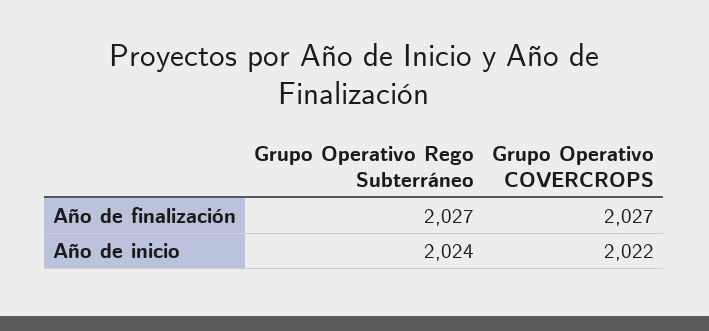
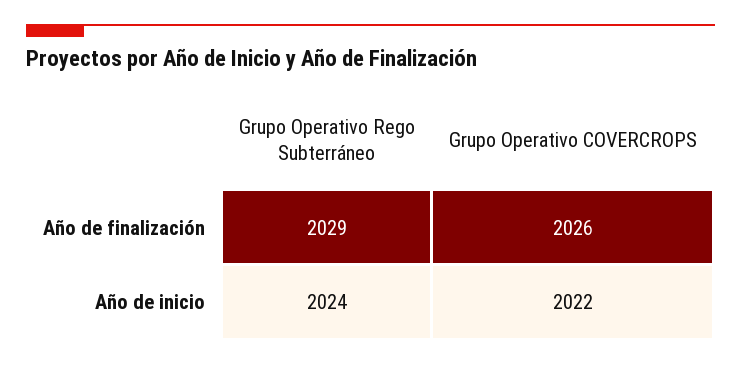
  {
    "Grupo Operativo Rego Subterráneo": {
-     "Año de finalización": 2027,
+     "Año de finalización": 2029,
      "Año de inicio": 2024
    },
    "Grupo Operativo COVERCROPS": {
-     "Año de finalización": 2027,
+     "Año de finalización": 2026,
      "Año de inicio": 2022
    }
  }

